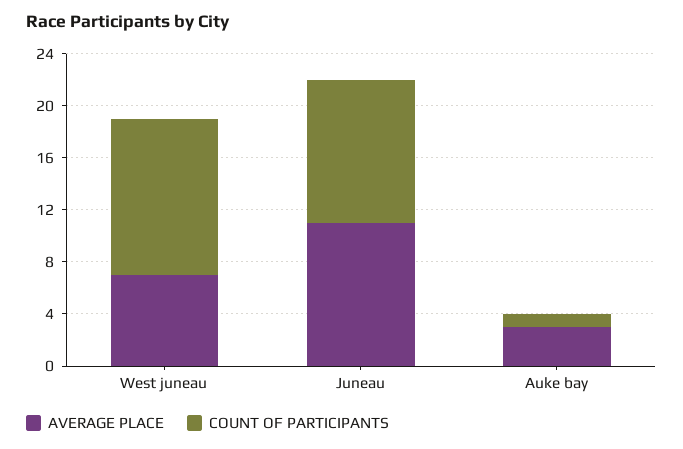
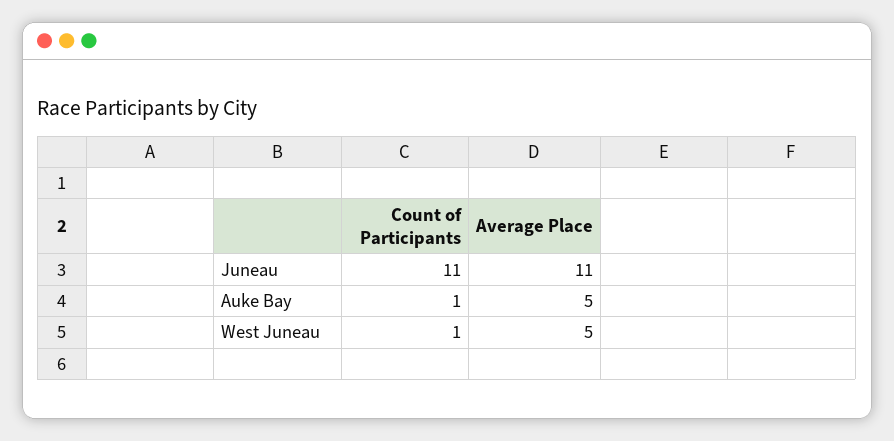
  {
    "AVERAGE PLACE": {
-     "West juneau": 7,
+     "West juneau": 5,
      "Juneau": 11,
-     "Auke bay": 3
+     "Auke bay": 5
    },
    "COUNT OF PARTICIPANTS": {
-     "West juneau": 12,
+     "West juneau": 1,
      "Juneau": 11,
      "Auke bay": 1
    }
  }

